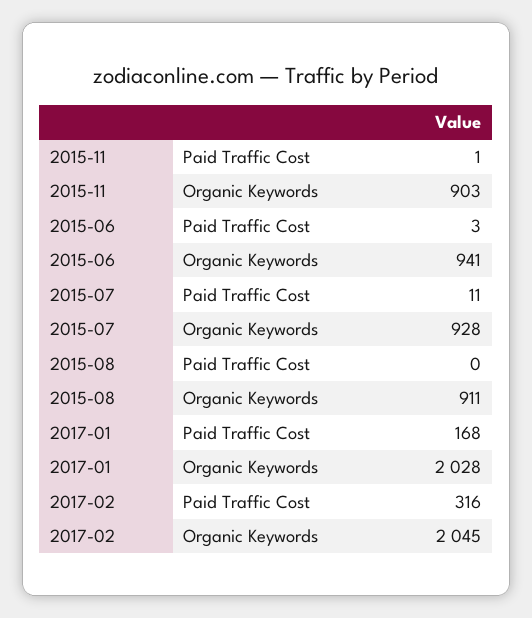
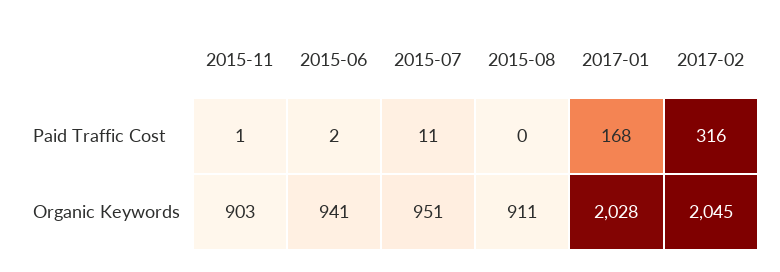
  {
    "2015-11": {
      "Paid Traffic Cost": 1,
      "Organic Keywords": 903
    },
    "2015-06": {
-     "Paid Traffic Cost": 3,
+     "Paid Traffic Cost": 2,
      "Organic Keywords": 941
    },
    "2015-07": {
      "Paid Traffic Cost": 11,
-     "Organic Keywords": 928
+     "Organic Keywords": 951
    },
    "2015-08": {
      "Paid Traffic Cost": 0,
      "Organic Keywords": 911
    },
    "2017-01": {
      "Paid Traffic Cost": 168,
      "Organic Keywords": 2028
    },
    "2017-02": {
      "Paid Traffic Cost": 316,
      "Organic Keywords": 2045
    }
  }

